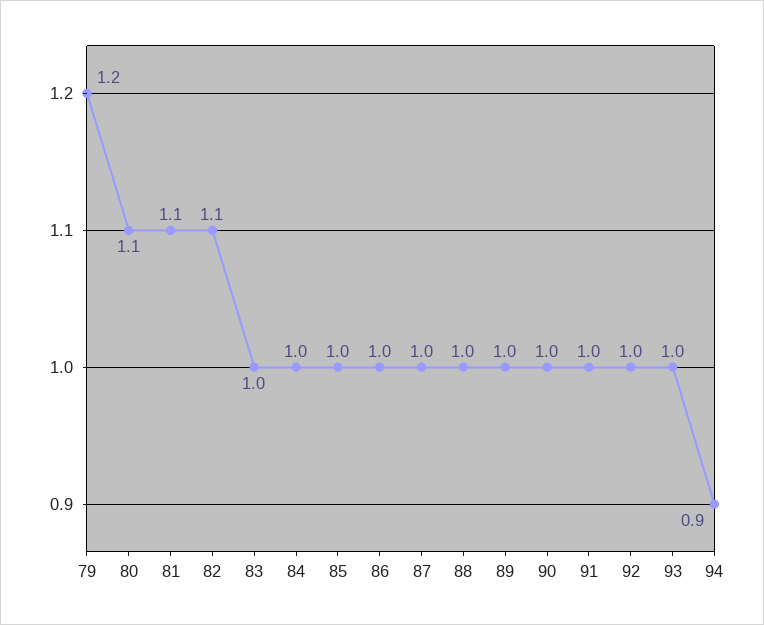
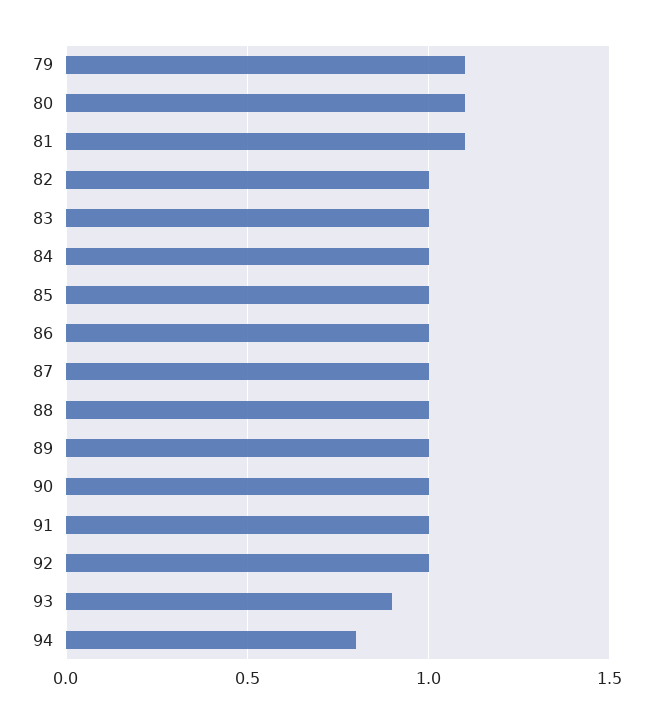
  {
-   "79": 1.2,
+   "79": 1.1,
    "80": 1.1,
    "81": 1.1,
-   "82": 1.1,
+   "82": 1,
    "83": 1,
    "84": 1,
    "85": 1,
    "86": 1,
    "87": 1,
    "88": 1,
    "89": 1,
    "90": 1,
    "91": 1,
    "92": 1,
-   "93": 1,
+   "93": 0.9,
-   "94": 0.9
+   "94": 0.8
  }

